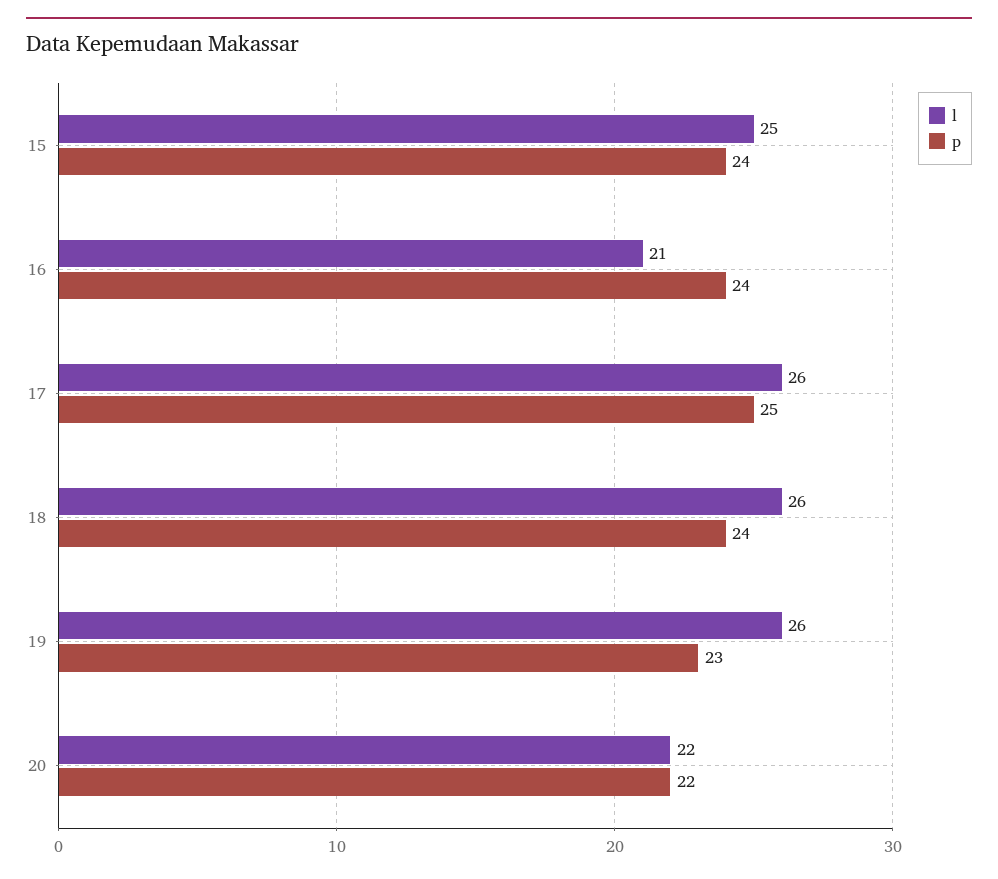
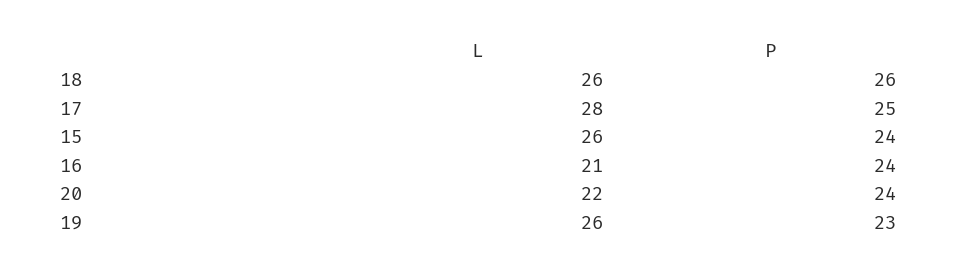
  {
    "l": {
-     "15": 25,
+     "15": 26,
      "16": 21,
-     "17": 26,
+     "17": 28,
      "18": 26,
      "19": 26,
      "20": 22
    },
    "p": {
      "15": 24,
      "16": 24,
      "17": 25,
-     "18": 24,
+     "18": 26,
      "19": 23,
-     "20": 22
+     "20": 24
    }
  }

